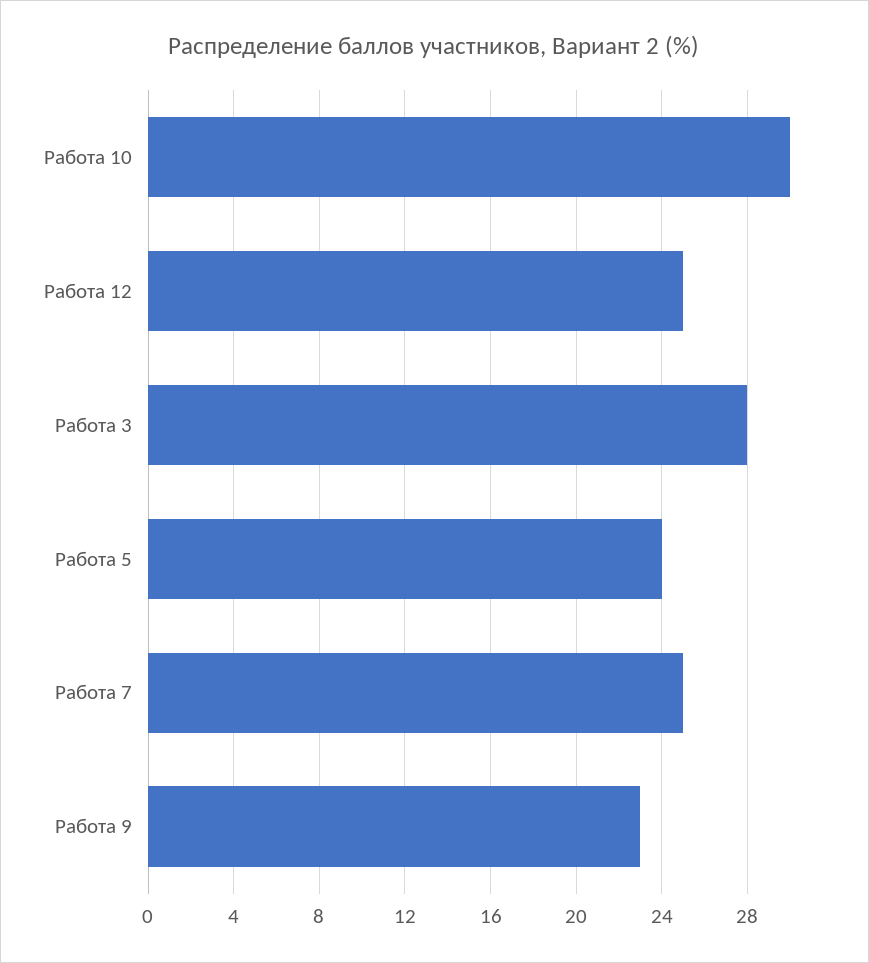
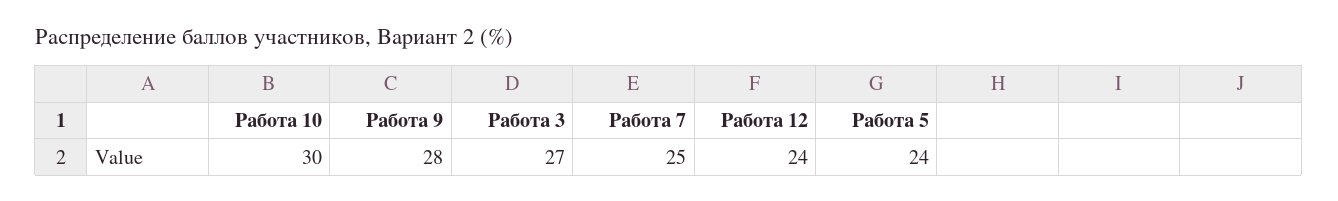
  {
    "Работа 10": 30,
-   "Работа 12": 25,
+   "Работа 12": 24,
-   "Работа 3": 28,
+   "Работа 3": 27,
    "Работа 5": 24,
    "Работа 7": 25,
-   "Работа 9": 23
+   "Работа 9": 28
  }

